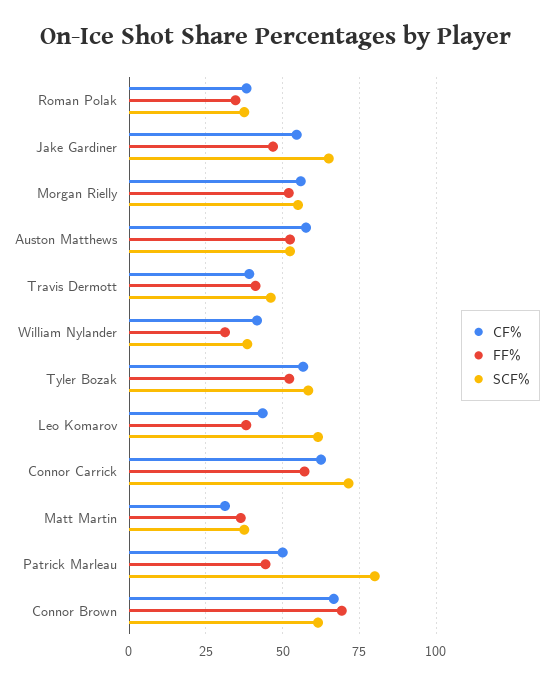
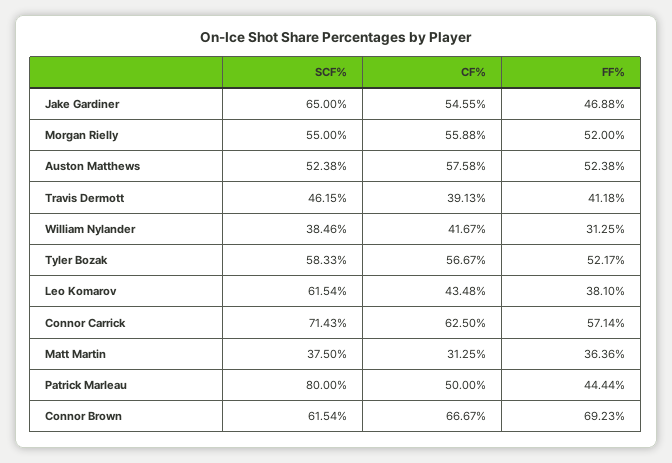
  {
    "CF%": {
-     "Roman Polak": 37.5,
      "Jake Gardiner": 54.55,
      "Morgan Rielly": 55.88,
      "Auston Matthews": 57.58,
      "Travis Dermott": 39.13,
      "William Nylander": 41.67,
      "Tyler Bozak": 56.67,
      "Leo Komarov": 43.48,
      "Connor Carrick": 62.5,
      "Matt Martin": 31.25,
      "Patrick Marleau": 50,
      "Connor Brown": 66.67
    },
    "FF%": {
-     "Roman Polak": 35,
      "Jake Gardiner": 46.88,
      "Morgan Rielly": 52,
      "Auston Matthews": 52.38,
      "Travis Dermott": 41.18,
      "William Nylander": 31.25,
      "Tyler Bozak": 52.17,
      "Leo Komarov": 38.1,
      "Connor Carrick": 57.14,
      "Matt Martin": 36.36,
      "Patrick Marleau": 44.44,
      "Connor Brown": 69.23
    },
    "SCF%": {
-     "Roman Polak": 37.5,
      "Jake Gardiner": 65,
      "Morgan Rielly": 55,
      "Auston Matthews": 52.38,
      "Travis Dermott": 46.15,
      "William Nylander": 38.46,
      "Tyler Bozak": 58.33,
      "Leo Komarov": 61.54,
      "Connor Carrick": 71.43,
      "Matt Martin": 37.5,
      "Patrick Marleau": 80,
      "Connor Brown": 61.54
    }
  }

